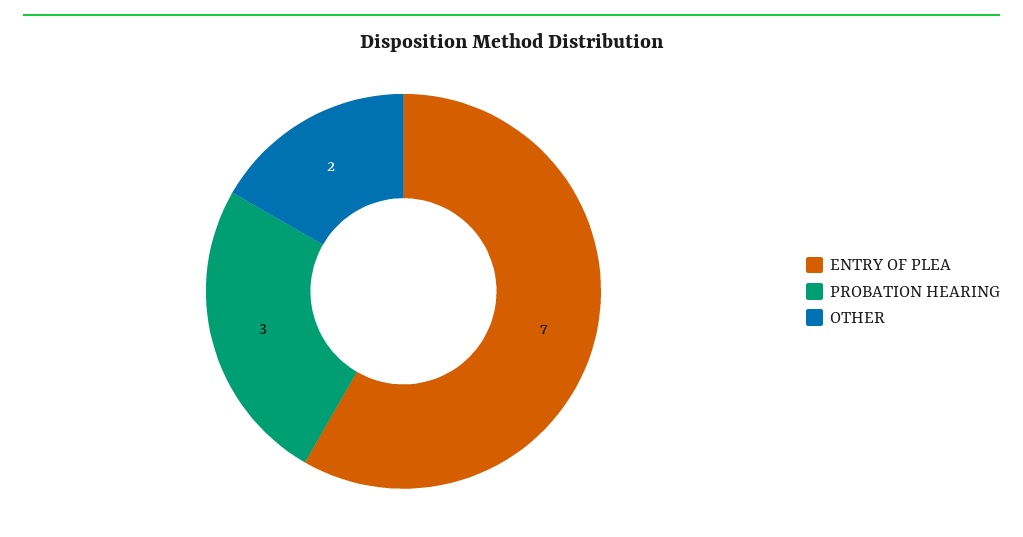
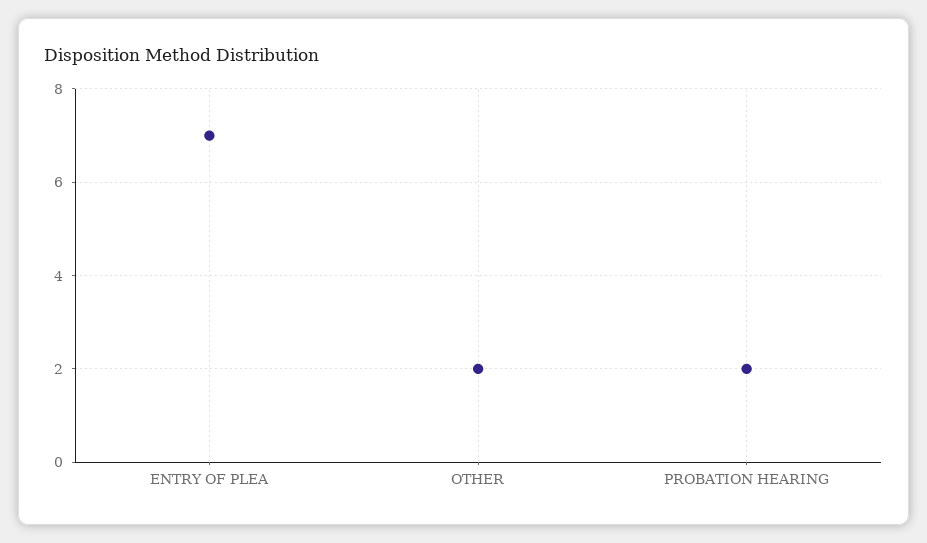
  {
    "ENTRY OF PLEA": 7,
-   "PROBATION HEARING": 3,
+   "PROBATION HEARING": 2,
    "OTHER": 2
  }

